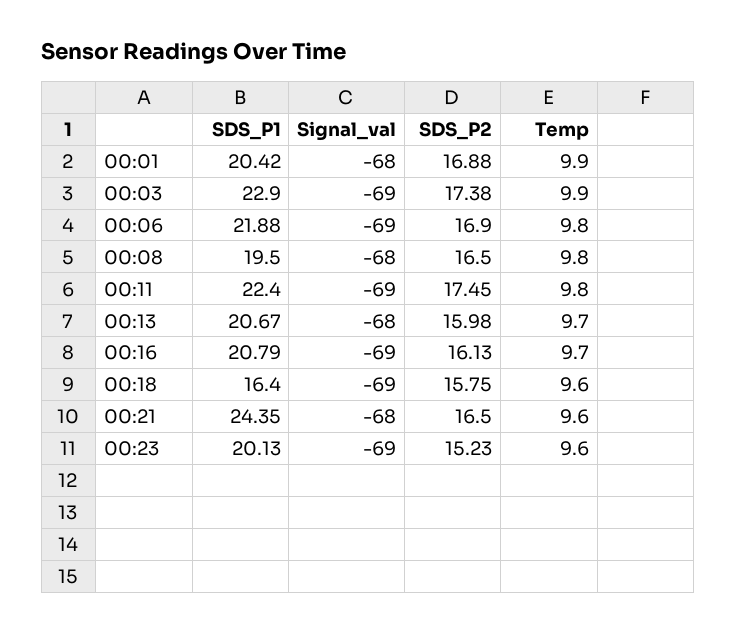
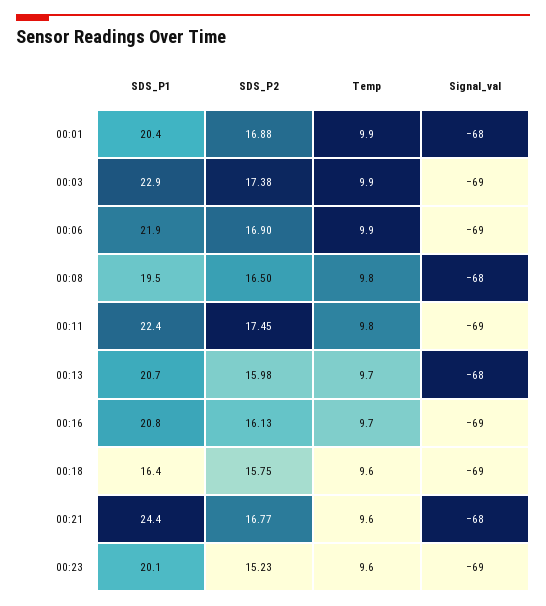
  {
    "SDS_P1": {
      "00:01": 20.42,
      "00:03": 22.9,
      "00:06": 21.88,
      "00:08": 19.5,
      "00:11": 22.4,
      "00:13": 20.67,
      "00:16": 20.79,
      "00:18": 16.4,
      "00:21": 24.35,
      "00:23": 20.13
    },
    "Signal_val": {
      "00:01": -68,
      "00:03": -69,
      "00:06": -69,
      "00:08": -68,
      "00:11": -69,
      "00:13": -68,
      "00:16": -69,
      "00:18": -69,
      "00:21": -68,
      "00:23": -69
    },
    "SDS_P2": {
      "00:01": 16.88,
      "00:03": 17.38,
      "00:06": 16.9,
      "00:08": 16.5,
      "00:11": 17.45,
      "00:13": 15.98,
      "00:16": 16.13,
      "00:18": 15.75,
-     "00:21": 16.5,
+     "00:21": 16.77,
      "00:23": 15.23
    },
    "Temp": {
      "00:01": 9.9,
      "00:03": 9.9,
-     "00:06": 9.8,
+     "00:06": 9.9,
      "00:08": 9.8,
      "00:11": 9.8,
      "00:13": 9.7,
      "00:16": 9.7,
      "00:18": 9.6,
      "00:21": 9.6,
      "00:23": 9.6
    }
  }

